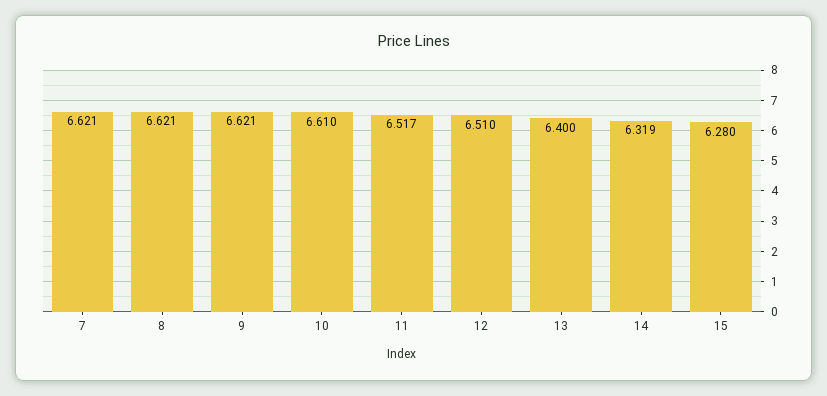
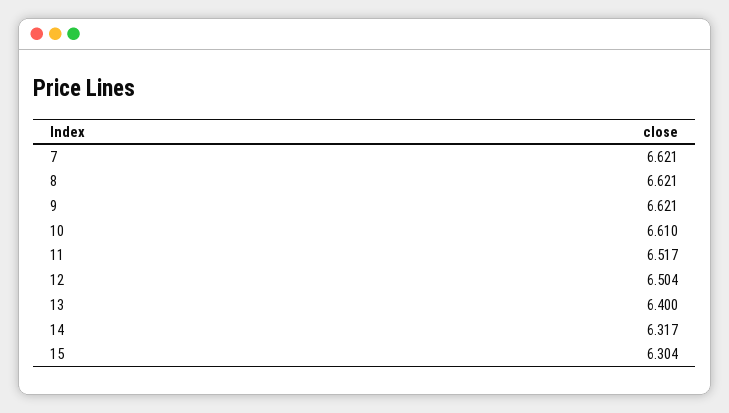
  {
    "7": 6.621,
    "8": 6.621,
    "9": 6.621,
    "10": 6.61,
    "11": 6.517,
-   "12": 6.51,
+   "12": 6.504,
    "13": 6.4,
-   "14": 6.319,
+   "14": 6.317,
-   "15": 6.28
+   "15": 6.304
  }

